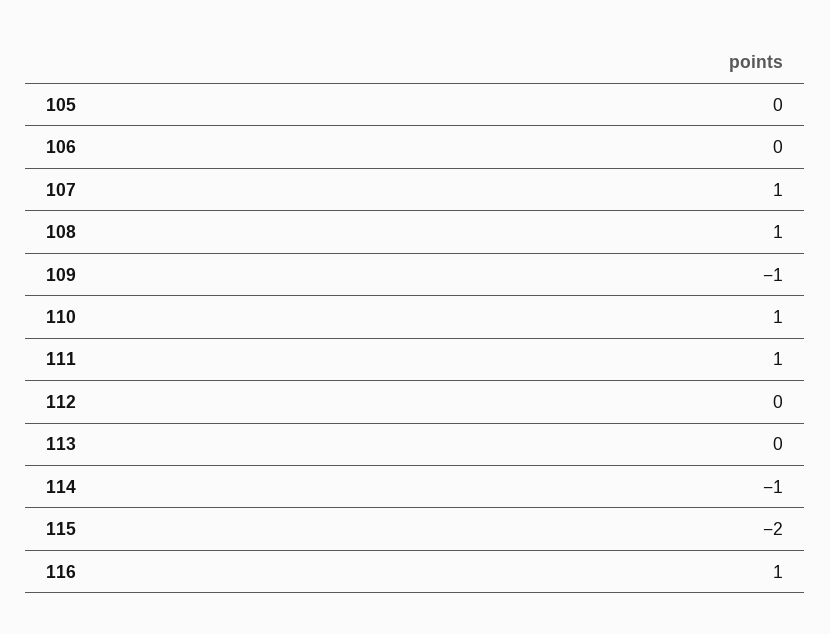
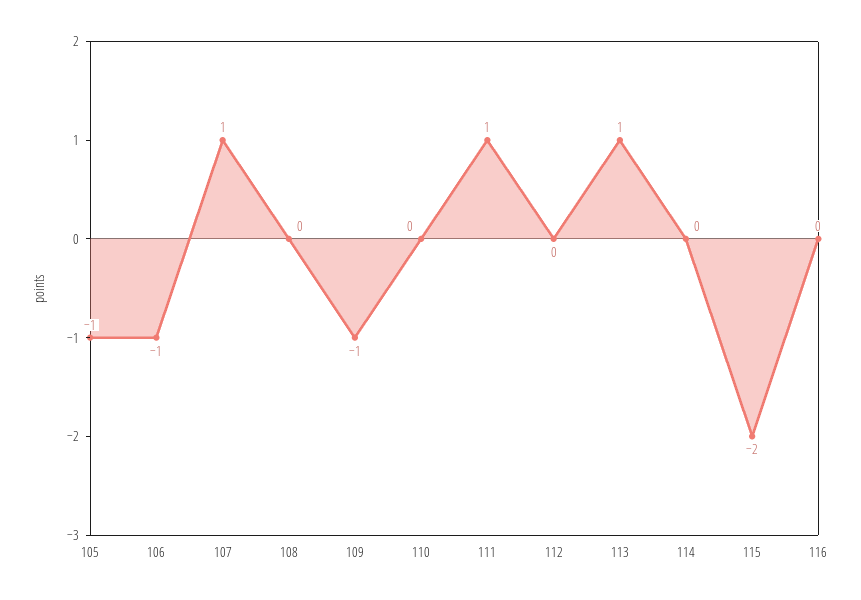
  {
-   "105": 0,
+   "105": -1,
-   "106": 0,
+   "106": -1,
    "107": 1,
-   "108": 1,
+   "108": 0,
    "109": -1,
-   "110": 1,
+   "110": 0,
    "111": 1,
    "112": 0,
-   "113": 0,
+   "113": 1,
-   "114": -1,
+   "114": 0,
    "115": -2,
-   "116": 1
+   "116": 0
  }

